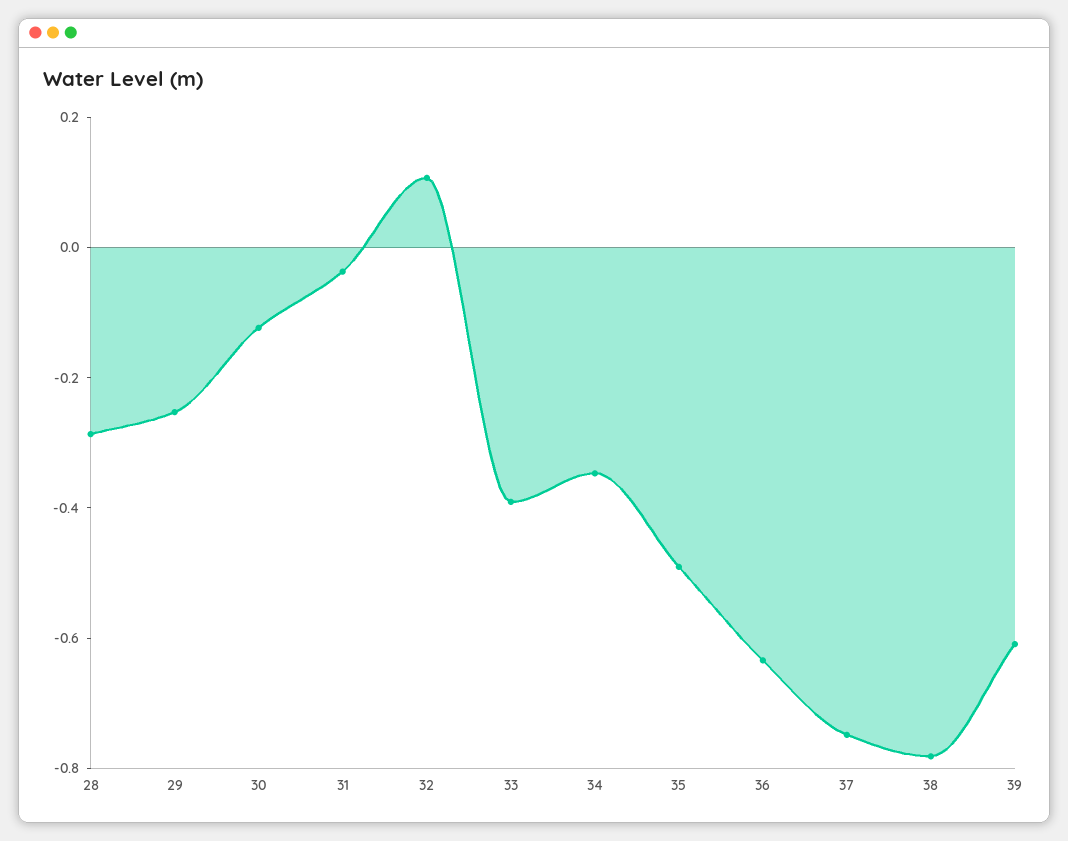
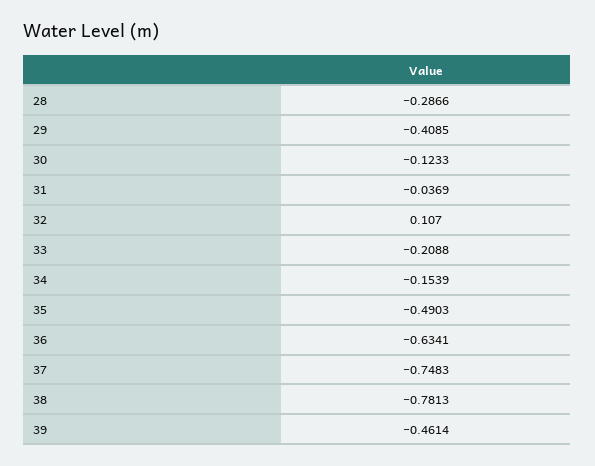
  {
    "28": -0.2866,
-   "29": -0.25,
+   "29": -0.4085,
    "30": -0.1233,
    "31": -0.0369,
    "32": 0.107,
-   "33": -0.4,
+   "33": -0.2088,
-   "34": -0.35,
+   "34": -0.1539,
    "35": -0.4903,
    "36": -0.6341,
    "37": -0.7483,
    "38": -0.7813,
-   "39": -0.6
+   "39": -0.4614
  }

